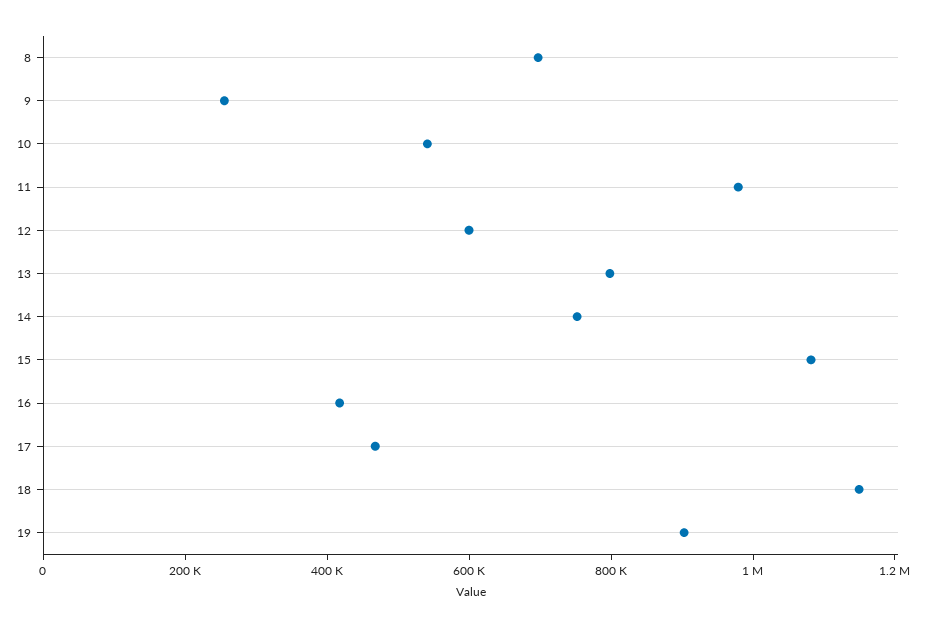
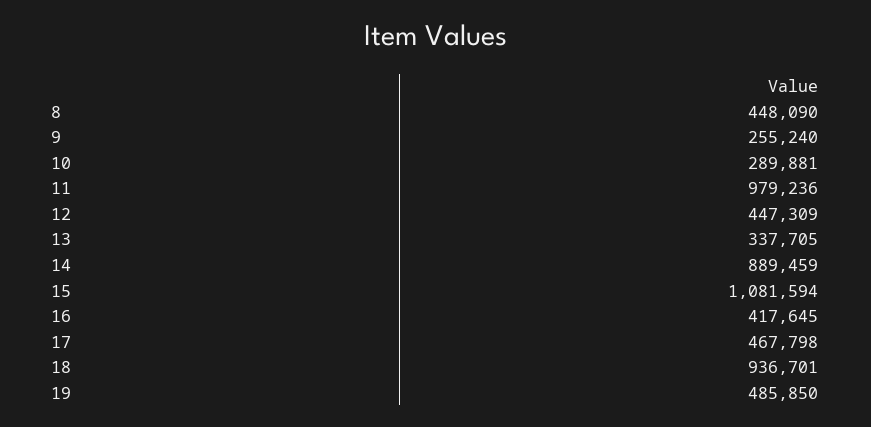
  {
-   "8": 700000,
+   "8": 448090,
    "9": 255240,
-   "10": 550000,
+   "10": 289881,
    "11": 979236,
-   "12": 600000,
+   "12": 447309,
-   "13": 800000,
+   "13": 337705,
-   "14": 750000,
+   "14": 889459,
    "15": 1081594,
    "16": 417645,
    "17": 467798,
-   "18": 1150000,
+   "18": 936701,
-   "19": 900000
+   "19": 485850
  }

